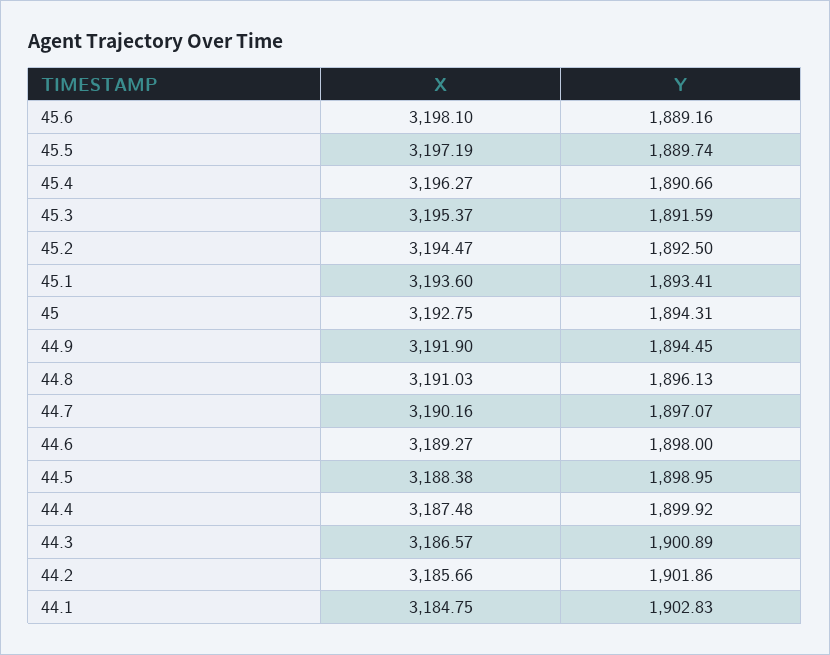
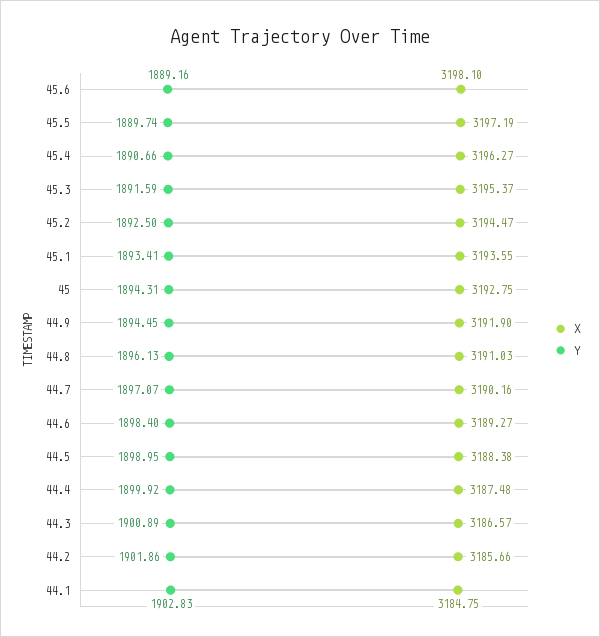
  {
    "X": {
      "45.6": 3198.1,
      "45.5": 3197.19,
      "45.4": 3196.27,
      "45.3": 3195.37,
      "45.2": 3194.47,
-     "45.1": 3193.6,
+     "45.1": 3193.55,
      "45": 3192.75,
      "44.9": 3191.9,
      "44.8": 3191.03,
      "44.7": 3190.16,
      "44.6": 3189.27,
      "44.5": 3188.38,
      "44.4": 3187.48,
      "44.3": 3186.57,
      "44.2": 3185.66,
      "44.1": 3184.75
    },
    "Y": {
      "45.6": 1889.16,
      "45.5": 1889.74,
      "45.4": 1890.66,
      "45.3": 1891.59,
      "45.2": 1892.5,
      "45.1": 1893.41,
      "45": 1894.31,
      "44.9": 1894.45,
      "44.8": 1896.13,
      "44.7": 1897.07,
-     "44.6": 1898,
+     "44.6": 1898.4,
      "44.5": 1898.95,
      "44.4": 1899.92,
      "44.3": 1900.89,
      "44.2": 1901.86,
      "44.1": 1902.83
    }
  }

